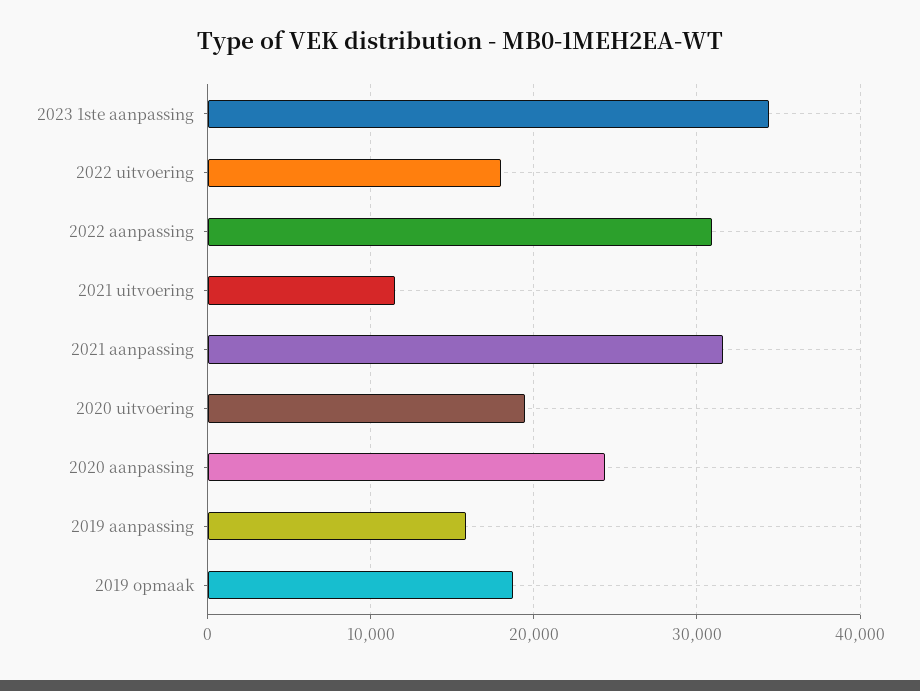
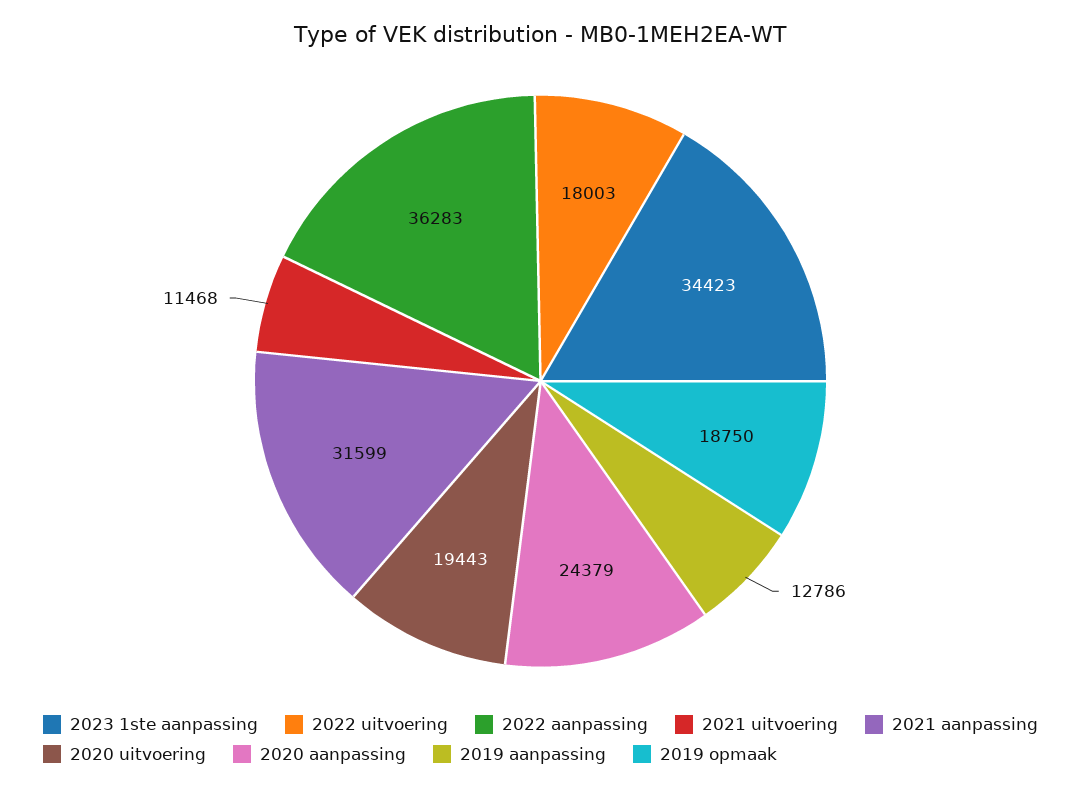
  {
    "2023 1ste aanpassing": 34423,
    "2022 uitvoering": 18003,
-   "2022 aanpassing": 31000,
+   "2022 aanpassing": 36283,
    "2021 uitvoering": 11468,
    "2021 aanpassing": 31599,
    "2020 uitvoering": 19443,
    "2020 aanpassing": 24379,
-   "2019 aanpassing": 16000,
+   "2019 aanpassing": 12786,
    "2019 opmaak": 18750
  }

